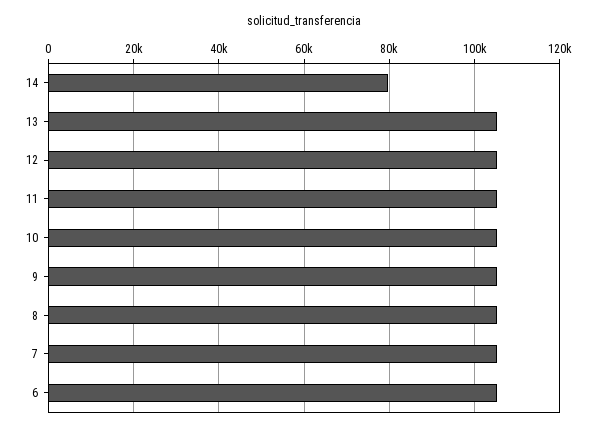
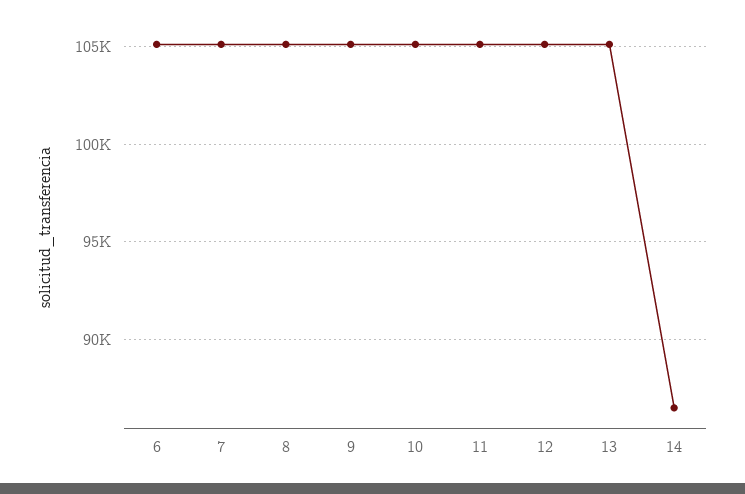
  {
-   "14": 80000,
+   "14": 86500,
    "13": 105000,
    "12": 105000,
    "11": 105000,
    "10": 105000,
    "9": 105000,
    "8": 105000,
    "7": 105000,
    "6": 105000
  }

